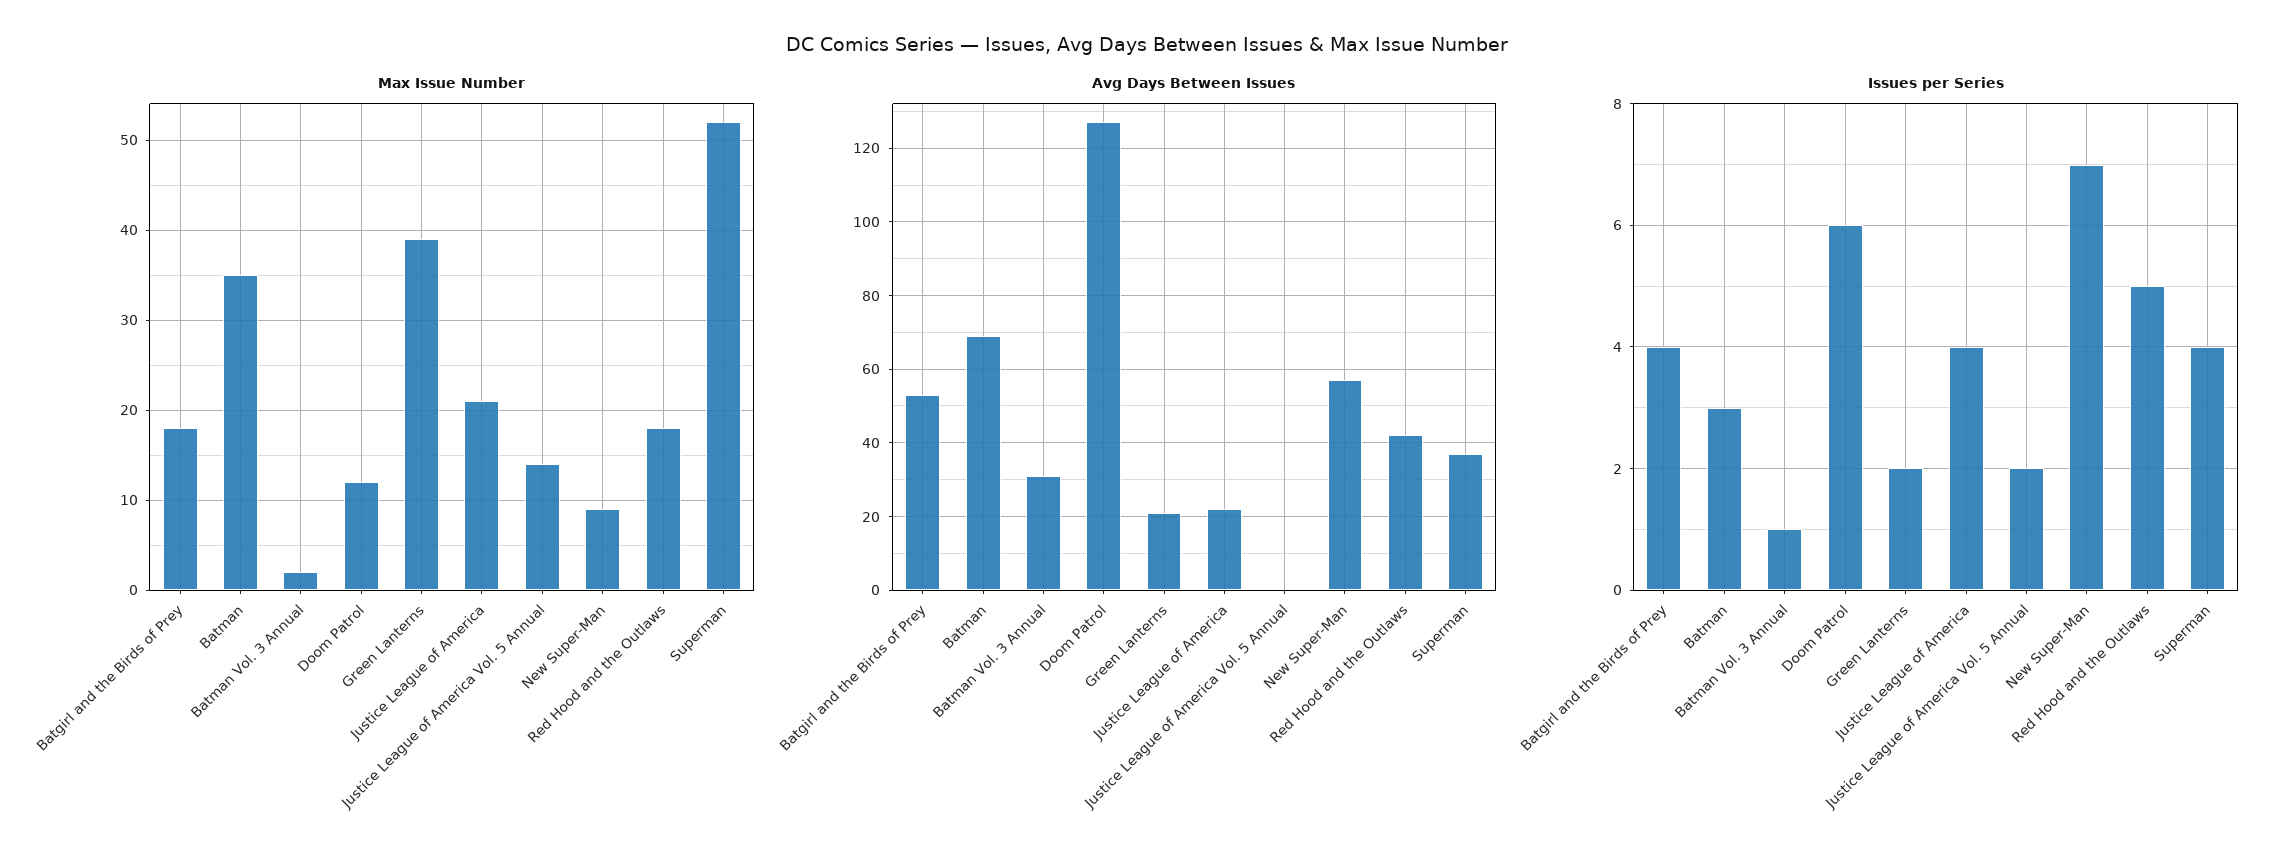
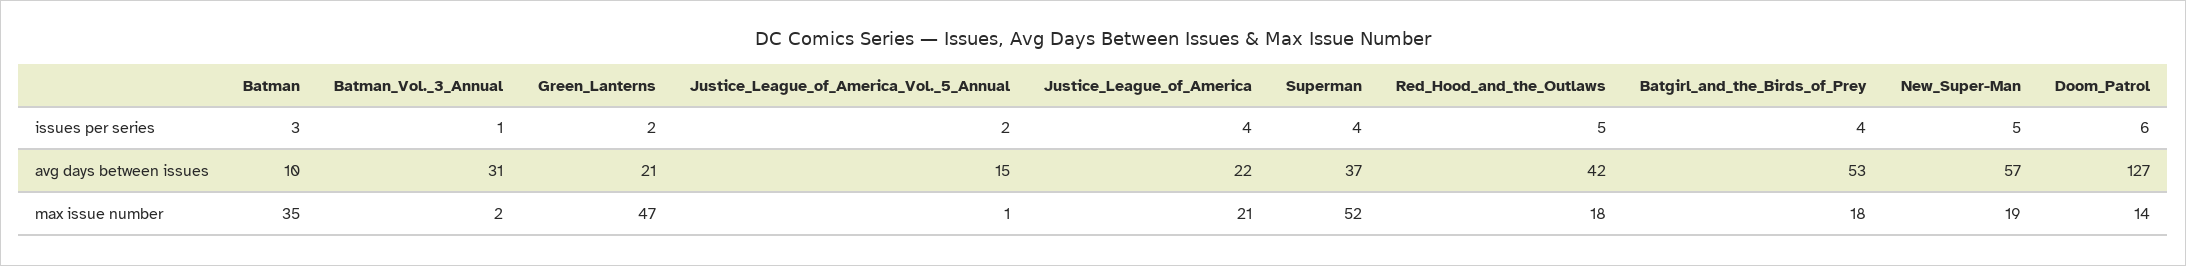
  {
    "Max Issue Number": {
      "Batgirl and the Birds of Prey": 18,
      "Batman": 35,
      "Batman Vol. 3 Annual": 2,
-     "Doom Patrol": 12,
+     "Doom Patrol": 14,
-     "Green Lanterns": 39,
+     "Green Lanterns": 47,
      "Justice League of America": 21,
-     "Justice League of America Vol. 5 Annual": 14,
+     "Justice League of America Vol. 5 Annual": 1,
-     "New Super-Man": 9,
+     "New Super-Man": 19,
      "Red Hood and the Outlaws": 18,
      "Superman": 52
    },
    "Avg Days Between Issues": {
      "Batgirl and the Birds of Prey": 53,
-     "Batman": 70,
+     "Batman": 10,
      "Batman Vol. 3 Annual": 31,
      "Doom Patrol": 127,
      "Green Lanterns": 21,
      "Justice League of America": 22,
-     "Justice League of America Vol. 5 Annual": 0,
+     "Justice League of America Vol. 5 Annual": 15,
      "New Super-Man": 57,
      "Red Hood and the Outlaws": 42,
      "Superman": 37
    },
    "Issues per Series": {
      "Batgirl and the Birds of Prey": 4,
      "Batman": 3,
      "Batman Vol. 3 Annual": 1,
      "Doom Patrol": 6,
      "Green Lanterns": 2,
      "Justice League of America": 4,
      "Justice League of America Vol. 5 Annual": 2,
-     "New Super-Man": 7,
+     "New Super-Man": 5,
      "Red Hood and the Outlaws": 5,
      "Superman": 4
    }
  }

